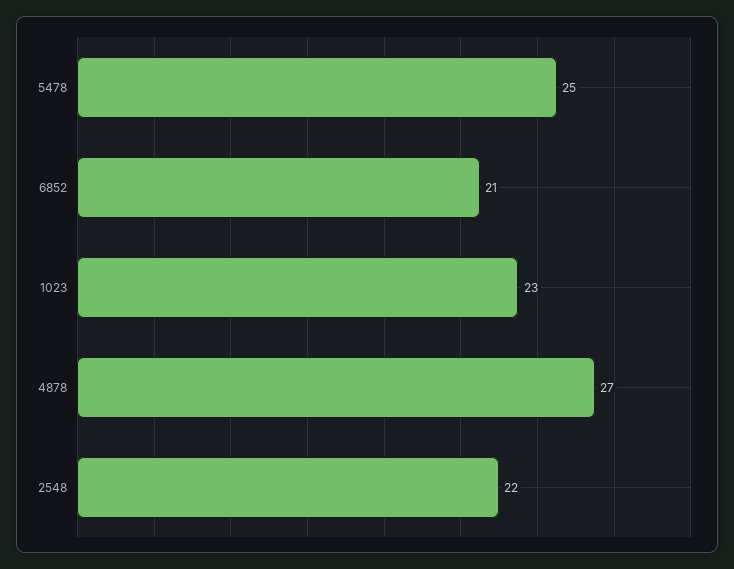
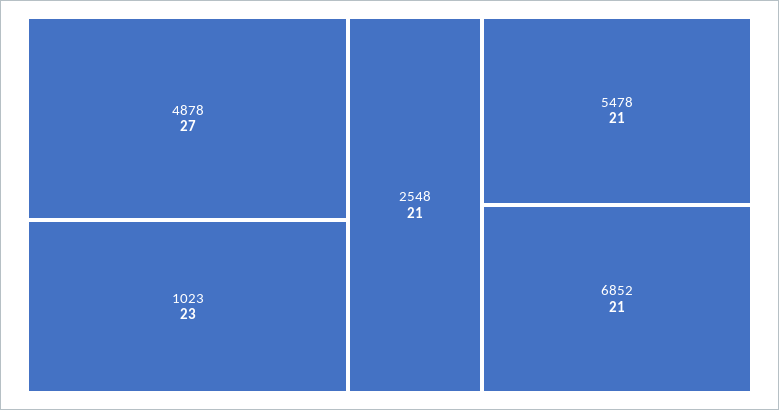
  {
-   "5478": 25,
+   "5478": 21,
    "6852": 21,
    "1023": 23,
    "4878": 27,
-   "2548": 22
+   "2548": 21
  }

